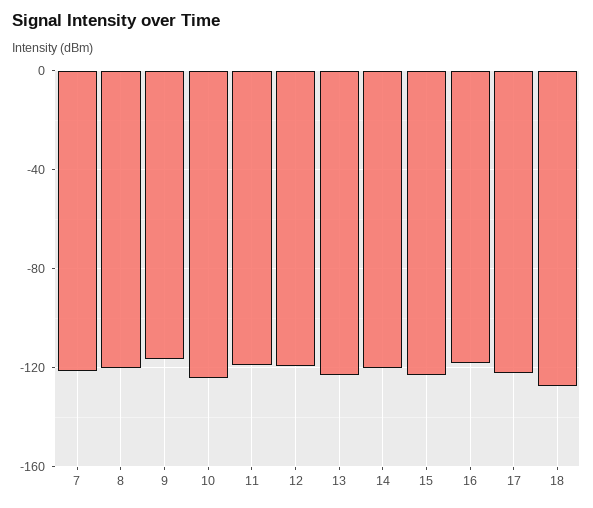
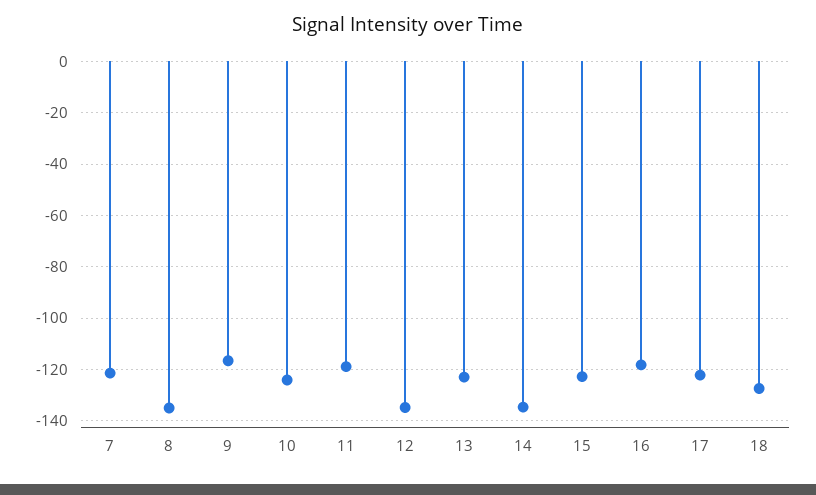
  {
    "7": -122.5,
-   "8": -120,
+   "8": -135,
    "9": -117.5,
    "10": -125,
    "11": -120,
-   "12": -120,
+   "12": -135,
    "13": -122.5,
-   "14": -120,
+   "14": -135,
    "15": -122.5,
    "16": -117.5,
    "17": -122.5,
    "18": -127.5
  }

